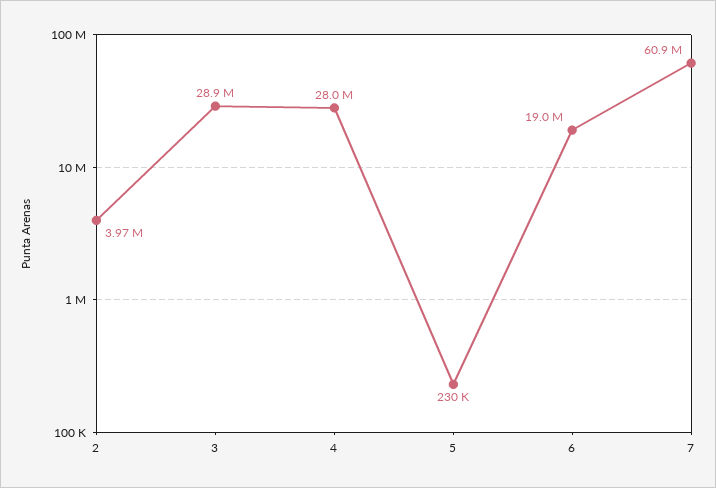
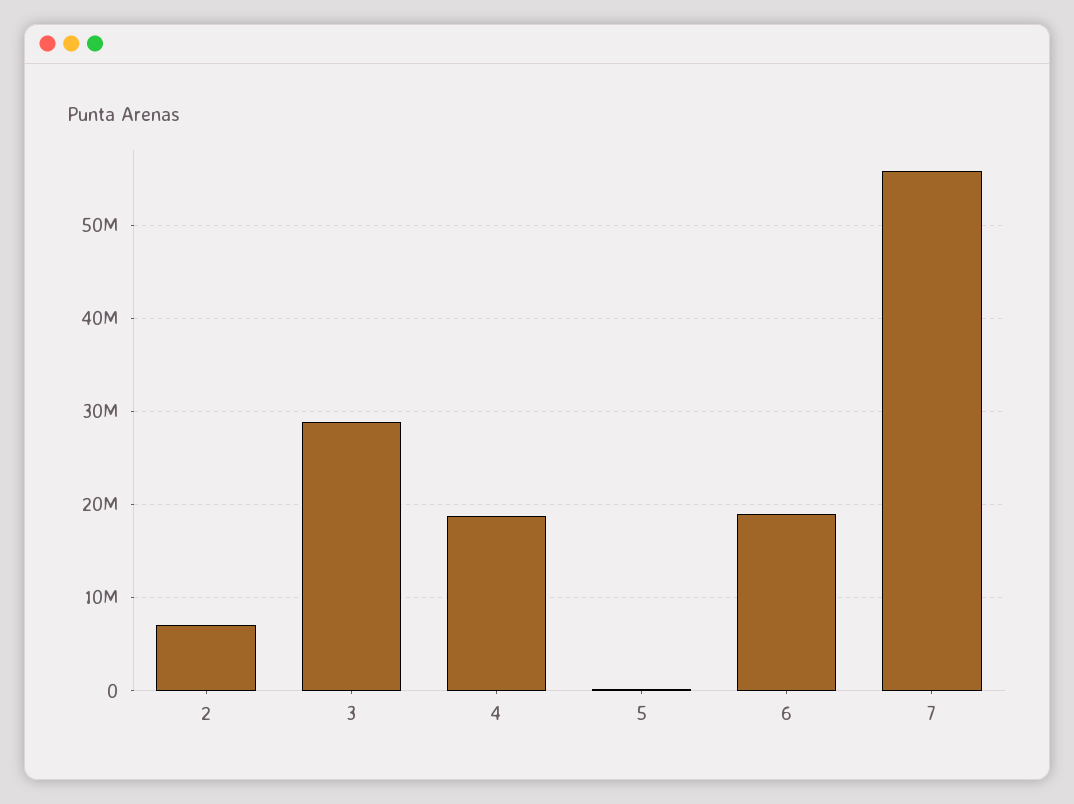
  {
-   "2": 3970000,
+   "2": 7000000,
    "3": 28900000,
-   "4": 28000000,
+   "4": 19000000,
    "5": 230000,
    "6": 19000000,
-   "7": 60900000
+   "7": 56000000
  }

